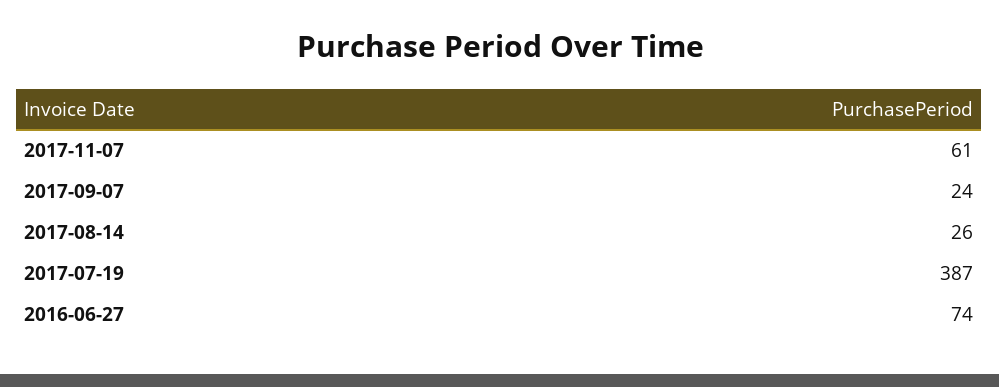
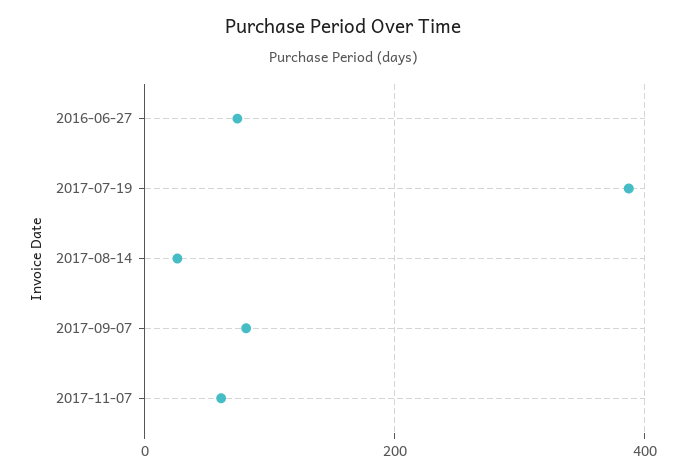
  {
    "2017-11-07": 61,
-   "2017-09-07": 24,
+   "2017-09-07": 80,
    "2017-08-14": 26,
    "2017-07-19": 387,
    "2016-06-27": 74
  }

